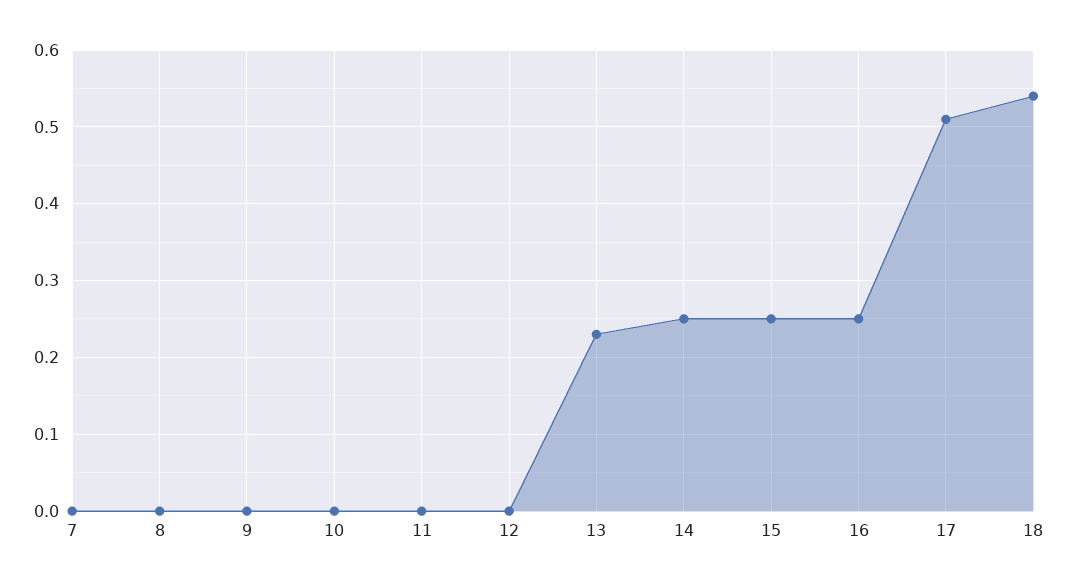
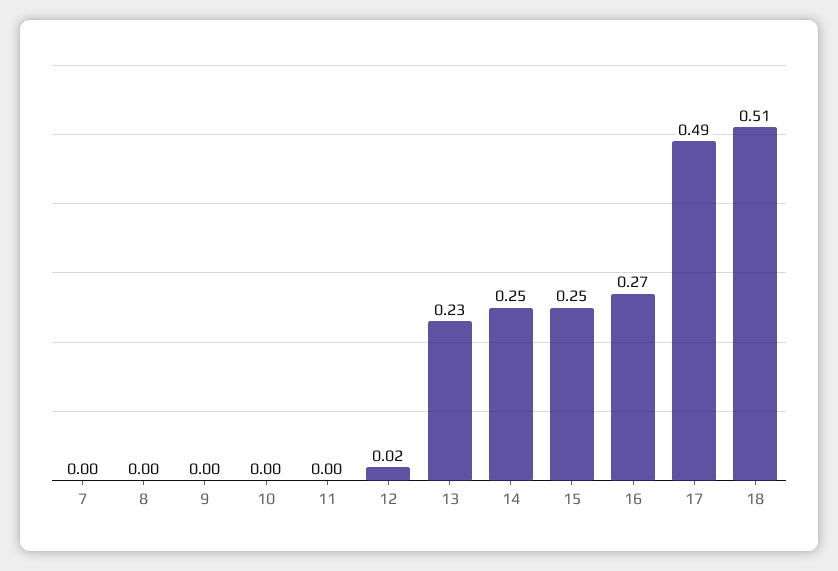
  {
    "7": 0,
    "8": 0,
    "9": 0,
    "10": 0,
    "11": 0,
-   "12": 0,
+   "12": 0.02,
    "13": 0.23,
    "14": 0.25,
    "15": 0.25,
-   "16": 0.25,
+   "16": 0.27,
-   "17": 0.51,
+   "17": 0.49,
-   "18": 0.54
+   "18": 0.51
  }

